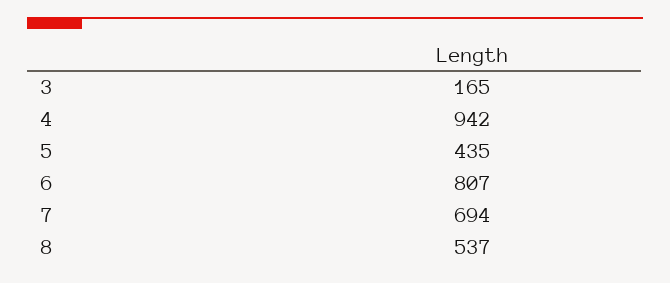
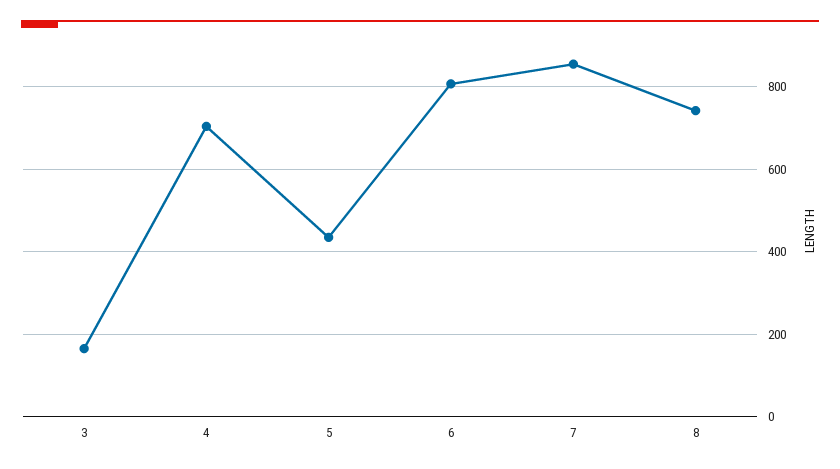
  {
    "3": 165,
-   "4": 942,
+   "4": 700,
    "5": 435,
    "6": 807,
-   "7": 694,
+   "7": 860,
-   "8": 537
+   "8": 740
  }

